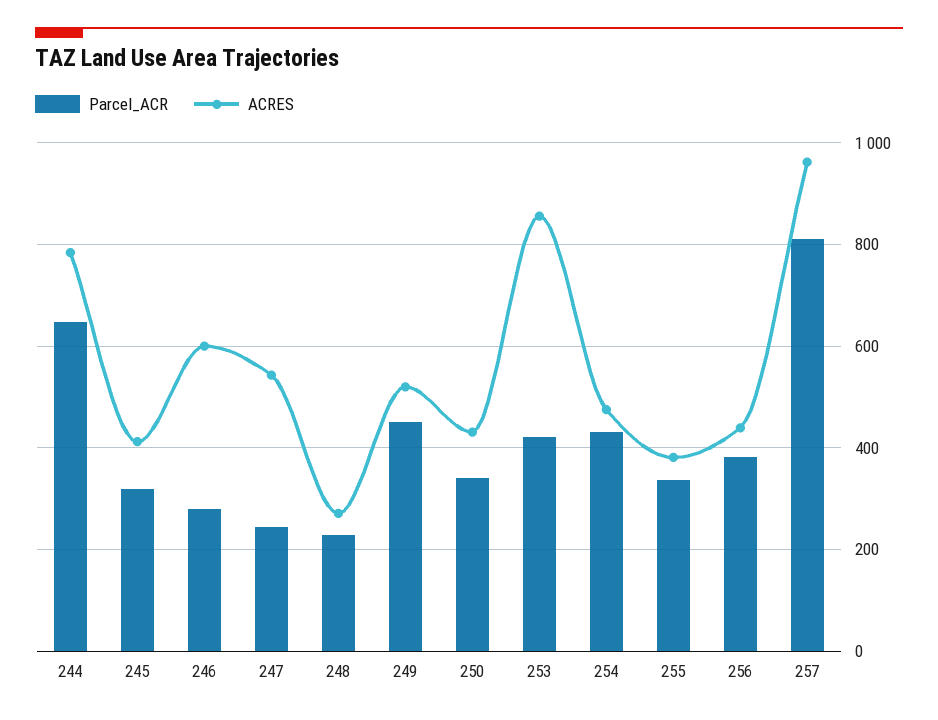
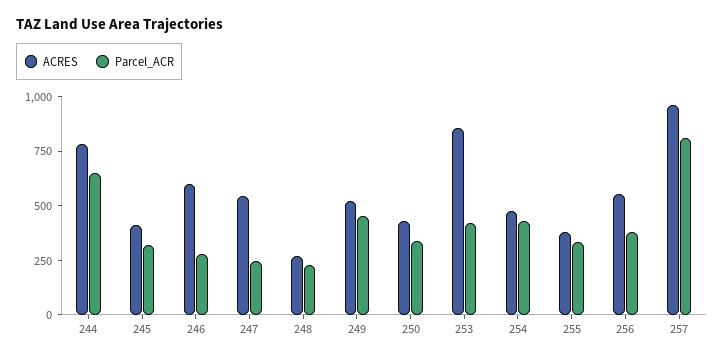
  {
    "Parcel_ACR": {
      "244": 640,
      "245": 320,
      "246": 280,
      "247": 240,
      "248": 220,
      "249": 460,
      "250": 340,
      "253": 420,
      "254": 440,
      "255": 340,
      "256": 380,
      "257": 820
    },
    "ACRES": {
      "244": 780,
      "245": 420,
      "246": 600,
      "247": 540,
      "248": 280,
      "249": 520,
      "250": 440,
      "253": 860,
      "254": 480,
      "255": 380,
-     "256": 440,
+     "256": 550,
      "257": 960
    }
  }

